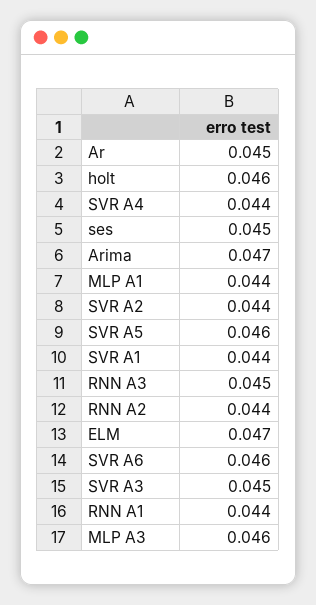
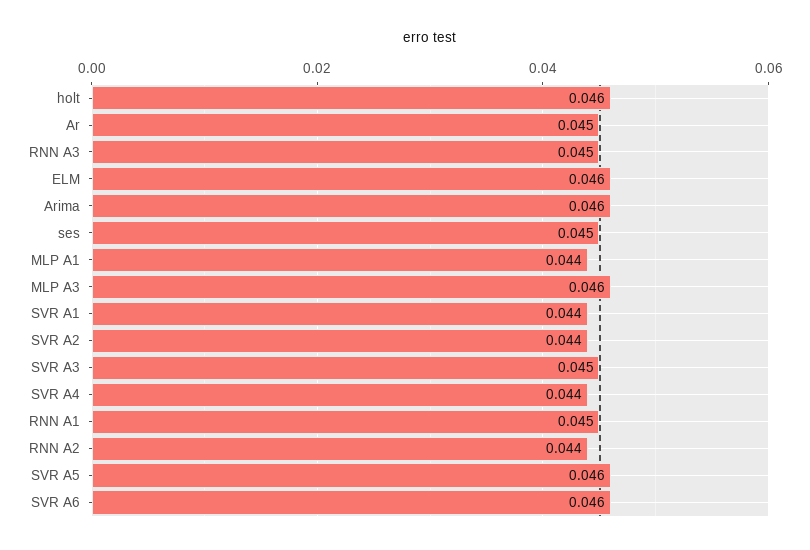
  {
    "Ar": 0.045,
    "holt": 0.046,
    "SVR A4": 0.044,
    "ses": 0.045,
-   "Arima": 0.047,
+   "Arima": 0.046,
    "MLP A1": 0.044,
    "SVR A2": 0.044,
    "SVR A5": 0.046,
    "SVR A1": 0.044,
    "RNN A3": 0.045,
    "RNN A2": 0.044,
-   "ELM": 0.047,
+   "ELM": 0.046,
    "SVR A6": 0.046,
    "SVR A3": 0.045,
-   "RNN A1": 0.044,
+   "RNN A1": 0.045,
    "MLP A3": 0.046
  }

